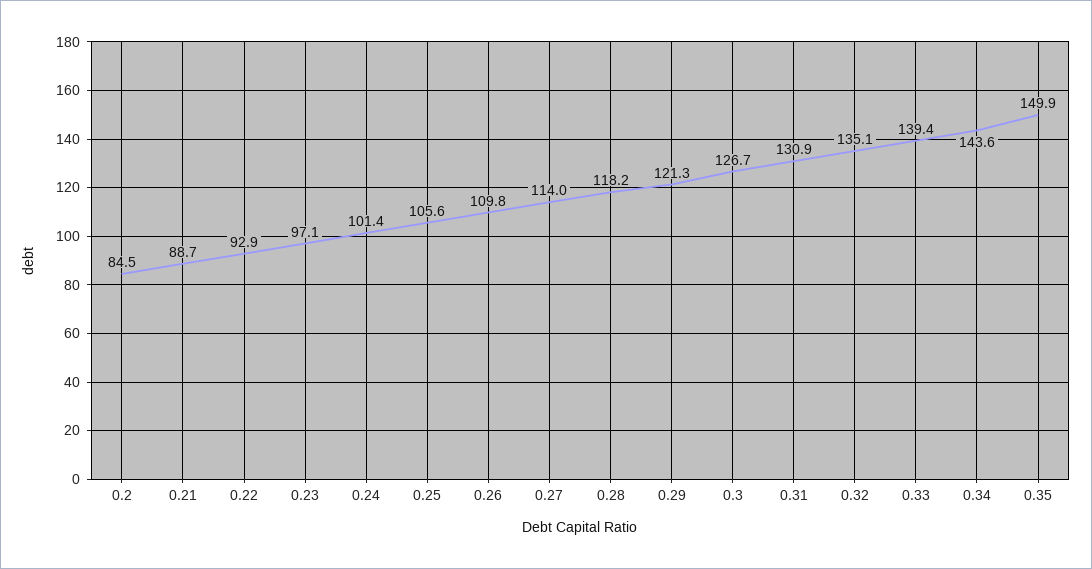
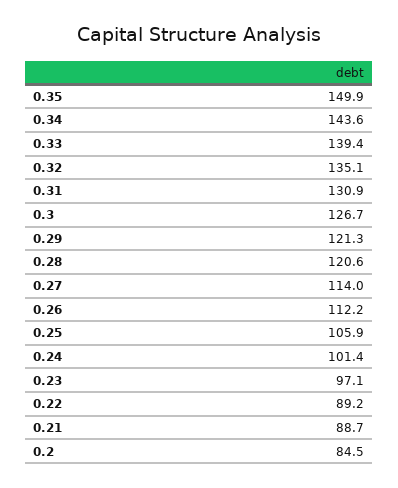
  {
    "0.2": 84.5,
    "0.21": 88.7,
-   "0.22": 92.9,
+   "0.22": 89.2,
    "0.23": 97.1,
    "0.24": 101.4,
-   "0.25": 105.6,
+   "0.25": 105.9,
-   "0.26": 109.8,
+   "0.26": 112.2,
    "0.27": 114,
-   "0.28": 118.2,
+   "0.28": 120.6,
    "0.29": 121.3,
    "0.3": 126.7,
    "0.31": 130.9,
    "0.32": 135.1,
    "0.33": 139.4,
    "0.34": 143.6,
    "0.35": 149.9
  }

